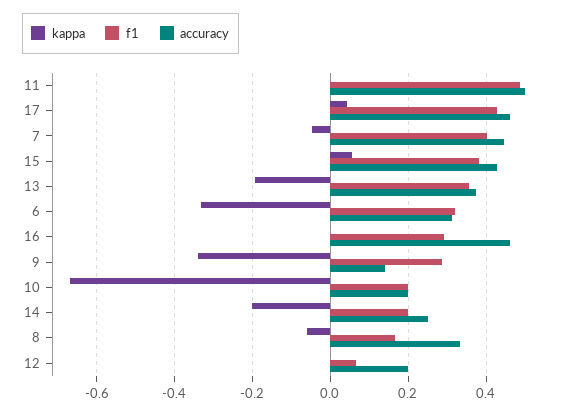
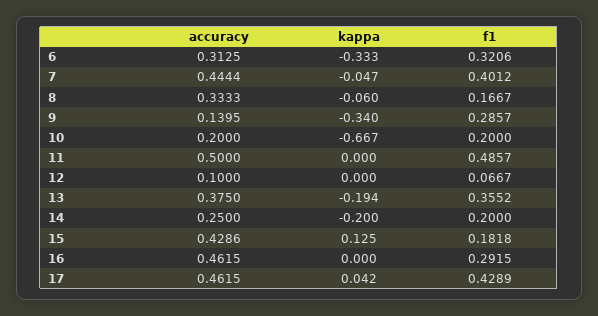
  {
    "kappa": {
      "11": 0,
      "17": 0.042,
      "7": -0.047,
-     "15": 0.06,
+     "15": 0.125,
      "13": -0.194,
      "6": -0.333,
      "16": 0,
      "9": -0.34,
      "10": -0.667,
      "14": -0.2,
      "8": -0.06,
      "12": 0
    },
    "f1": {
      "11": 0.4857,
      "17": 0.4289,
      "7": 0.4012,
-     "15": 0.38,
+     "15": 0.1818,
      "13": 0.3552,
      "6": 0.3206,
      "16": 0.2915,
      "9": 0.2857,
      "10": 0.2,
      "14": 0.2,
      "8": 0.1667,
      "12": 0.0667
    },
    "accuracy": {
      "11": 0.5,
      "17": 0.4615,
      "7": 0.4444,
      "15": 0.4286,
      "13": 0.375,
      "6": 0.3125,
      "16": 0.4615,
      "9": 0.1395,
      "10": 0.2,
      "14": 0.25,
      "8": 0.3333,
-     "12": 0.2
+     "12": 0.1
    }
  }

